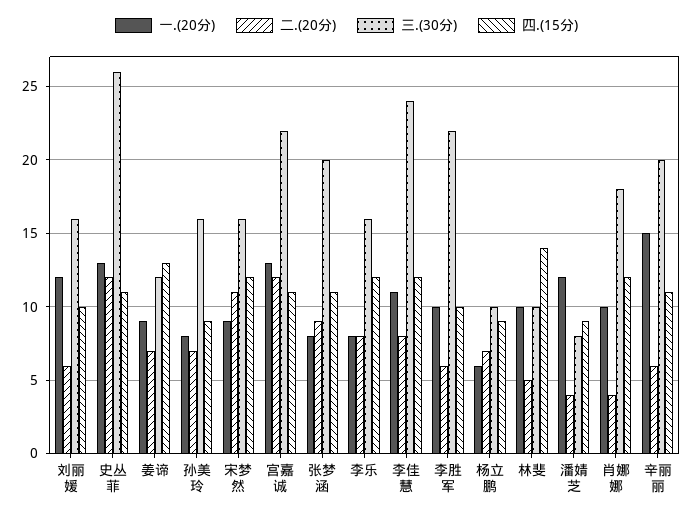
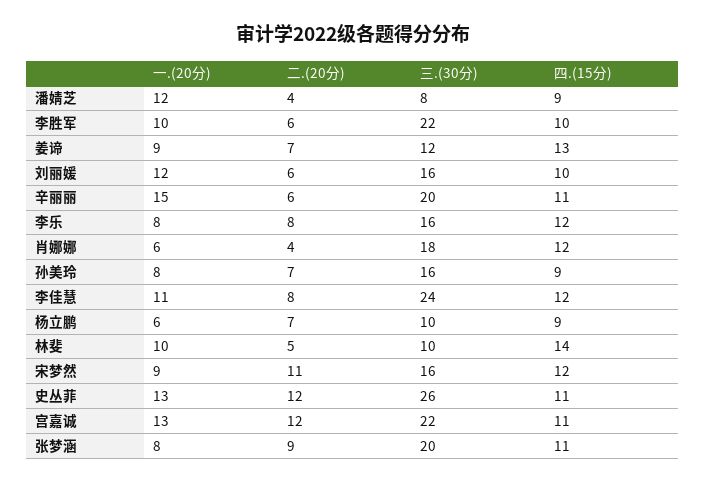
  {
    "一.(20分)": {
      "刘丽媛": 12,
      "史丛菲": 13,
      "姜谛": 9,
      "孙美玲": 8,
      "宋梦然": 9,
      "宫嘉诚": 13,
      "张梦涵": 8,
      "李乐": 8,
      "李佳慧": 11,
      "李胜军": 10,
      "杨立鹏": 6,
      "林斐": 10,
      "潘婧芝": 12,
-     "肖娜娜": 10,
+     "肖娜娜": 6,
      "辛丽丽": 15
    },
    "二.(20分)": {
      "刘丽媛": 6,
      "史丛菲": 12,
      "姜谛": 7,
      "孙美玲": 7,
      "宋梦然": 11,
      "宫嘉诚": 12,
      "张梦涵": 9,
      "李乐": 8,
      "李佳慧": 8,
      "李胜军": 6,
      "杨立鹏": 7,
      "林斐": 5,
      "潘婧芝": 4,
      "肖娜娜": 4,
      "辛丽丽": 6
    },
    "三.(30分)": {
      "刘丽媛": 16,
      "史丛菲": 26,
      "姜谛": 12,
      "孙美玲": 16,
      "宋梦然": 16,
      "宫嘉诚": 22,
      "张梦涵": 20,
      "李乐": 16,
      "李佳慧": 24,
      "李胜军": 22,
      "杨立鹏": 10,
      "林斐": 10,
      "潘婧芝": 8,
      "肖娜娜": 18,
      "辛丽丽": 20
    },
    "四.(15分)": {
      "刘丽媛": 10,
      "史丛菲": 11,
      "姜谛": 13,
      "孙美玲": 9,
      "宋梦然": 12,
      "宫嘉诚": 11,
      "张梦涵": 11,
      "李乐": 12,
      "李佳慧": 12,
      "李胜军": 10,
      "杨立鹏": 9,
      "林斐": 14,
      "潘婧芝": 9,
      "肖娜娜": 12,
      "辛丽丽": 11
    }
  }

